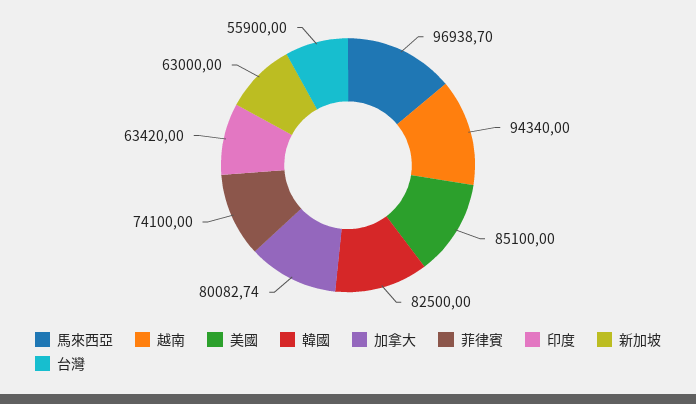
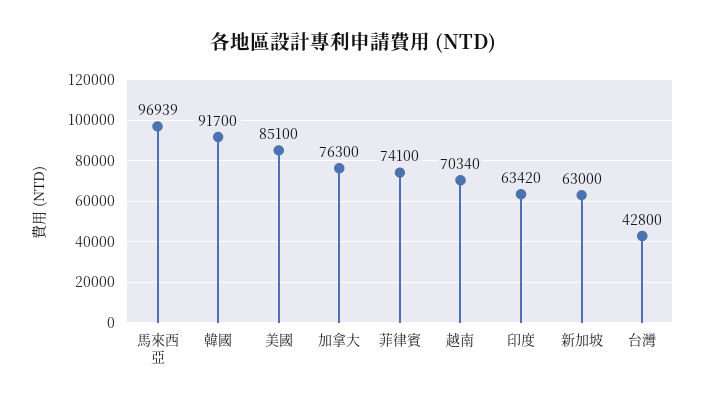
  {
    "馬來西亞": 96938.7,
-   "越南": 94340,
+   "越南": 70340,
    "美國": 85100,
-   "韓國": 82500,
+   "韓國": 91700,
-   "加拿大": 80082.74,
+   "加拿大": 76300,
    "菲律賓": 74100,
    "印度": 63420,
    "新加坡": 63000,
-   "台灣": 55900
+   "台灣": 42800
  }

